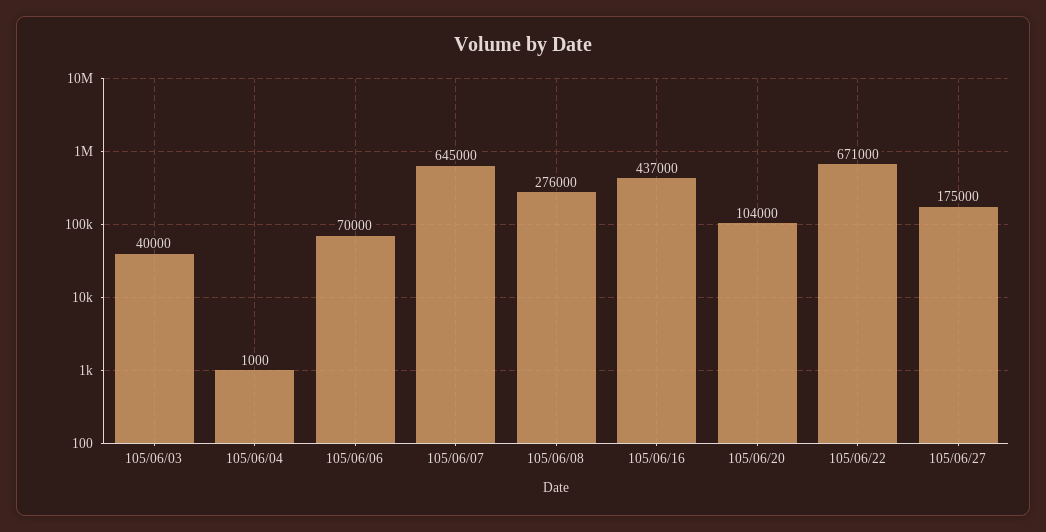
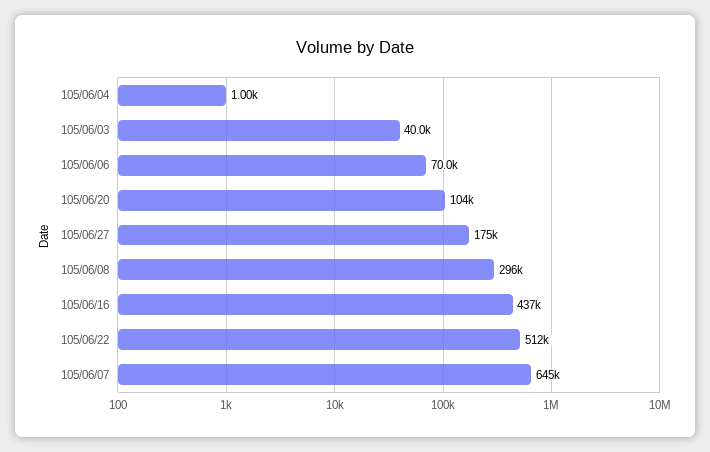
  {
    "105/06/03": 40000,
    "105/06/04": 1000,
    "105/06/06": 70000,
    "105/06/07": 645000,
-   "105/06/08": 276000,
+   "105/06/08": 296000,
    "105/06/16": 437000,
    "105/06/20": 104000,
-   "105/06/22": 671000,
+   "105/06/22": 512000,
    "105/06/27": 175000
  }

